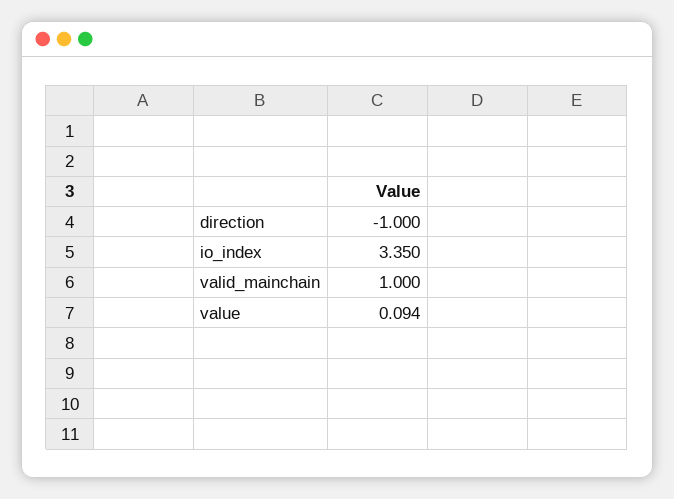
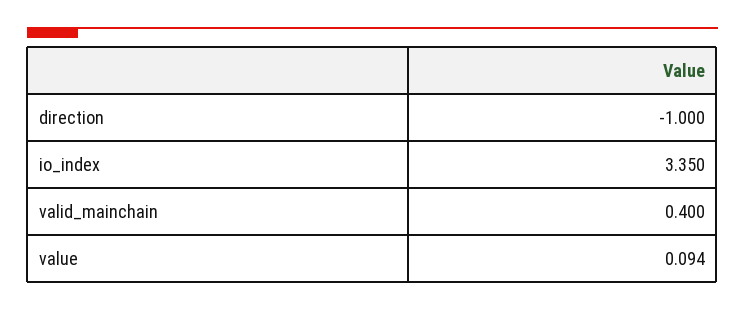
  {
    "direction": -1,
    "io_index": 3.35,
-   "valid_mainchain": 1,
+   "valid_mainchain": 0.4,
    "value": 0.094
  }

